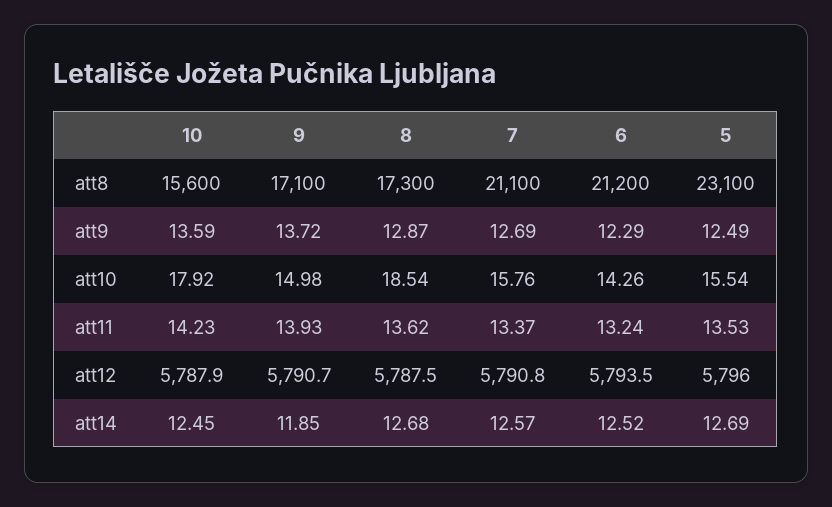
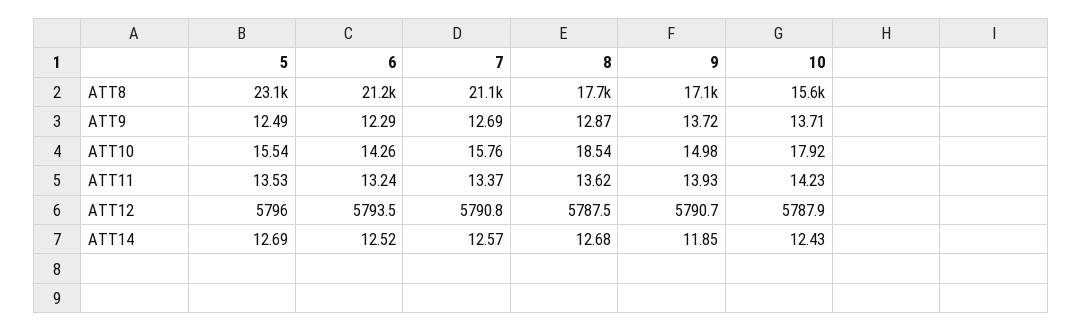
  {
    "10": {
      "att8": 15600,
-     "att9": 13.59,
+     "att9": 13.71,
      "att10": 17.92,
      "att11": 14.23,
      "att12": 5787.9,
-     "att14": 12.45
+     "att14": 12.43
    },
    "9": {
      "att8": 17100,
      "att9": 13.72,
      "att10": 14.98,
      "att11": 13.93,
      "att12": 5790.7,
      "att14": 11.85
    },
    "8": {
-     "att8": 17300,
+     "att8": 17700,
      "att9": 12.87,
      "att10": 18.54,
      "att11": 13.62,
      "att12": 5787.5,
      "att14": 12.68
    },
    "7": {
      "att8": 21100,
      "att9": 12.69,
      "att10": 15.76,
      "att11": 13.37,
      "att12": 5790.8,
      "att14": 12.57
    },
    "6": {
      "att8": 21200,
      "att9": 12.29,
      "att10": 14.26,
      "att11": 13.24,
      "att12": 5793.5,
      "att14": 12.52
    },
    "5": {
      "att8": 23100,
      "att9": 12.49,
      "att10": 15.54,
      "att11": 13.53,
      "att12": 5796,
      "att14": 12.69
    }
  }

